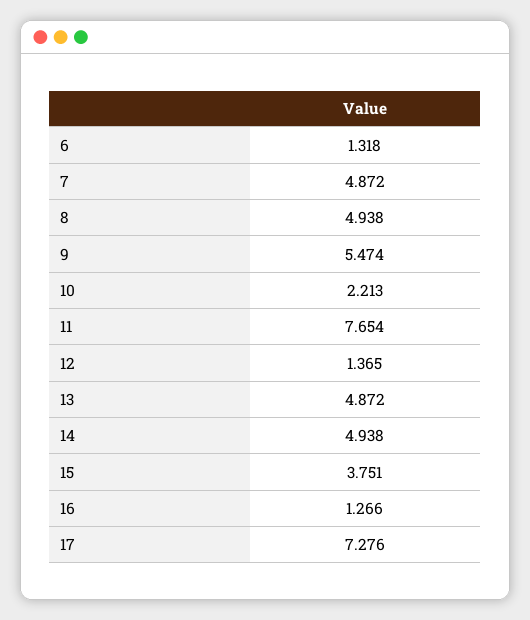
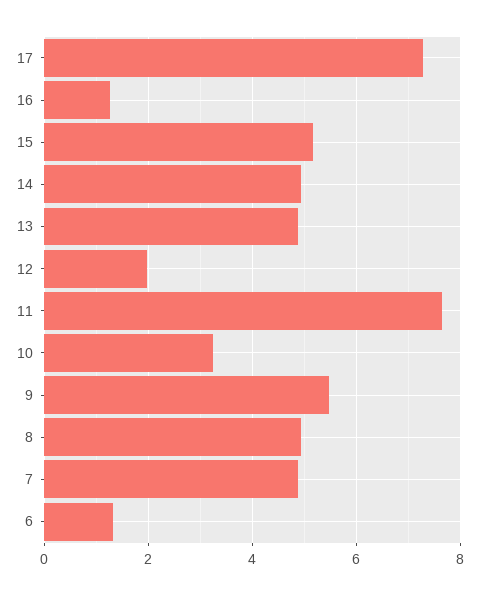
  {
    "6": 1.318,
    "7": 4.872,
    "8": 4.938,
    "9": 5.474,
-   "10": 2.213,
+   "10": 3.2,
    "11": 7.654,
-   "12": 1.365,
+   "12": 2,
    "13": 4.872,
    "14": 4.938,
-   "15": 3.751,
+   "15": 5.2,
    "16": 1.266,
    "17": 7.276
  }

